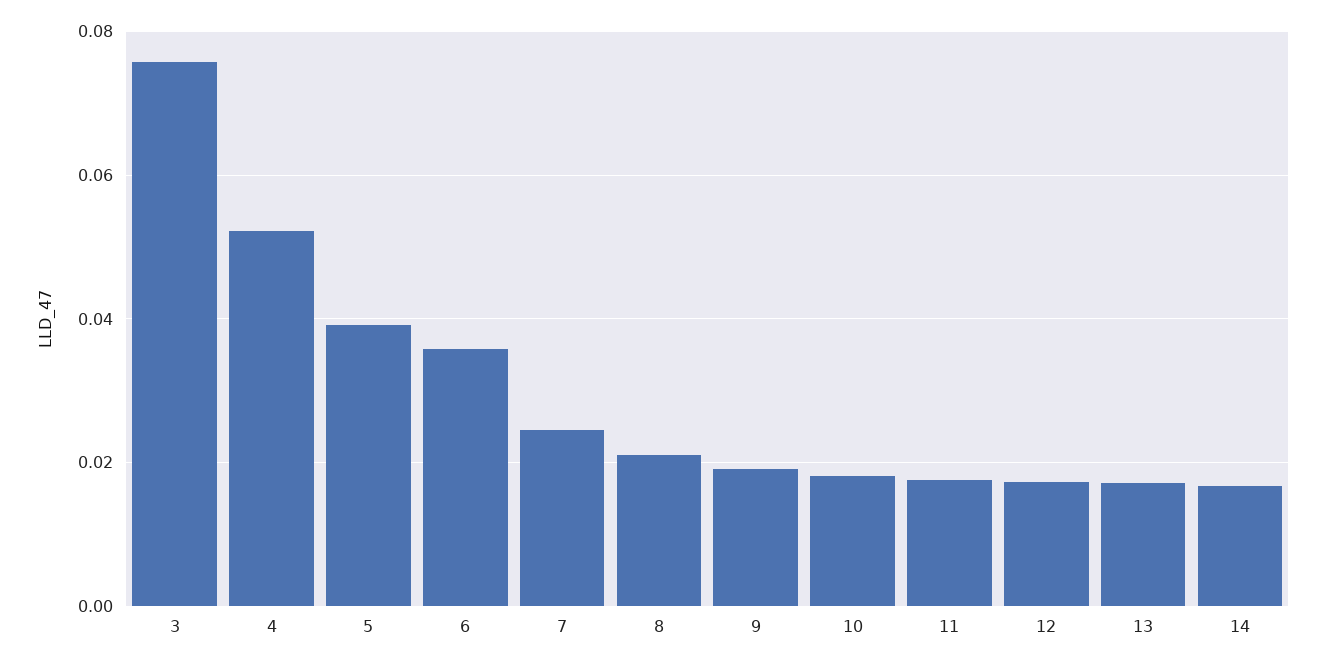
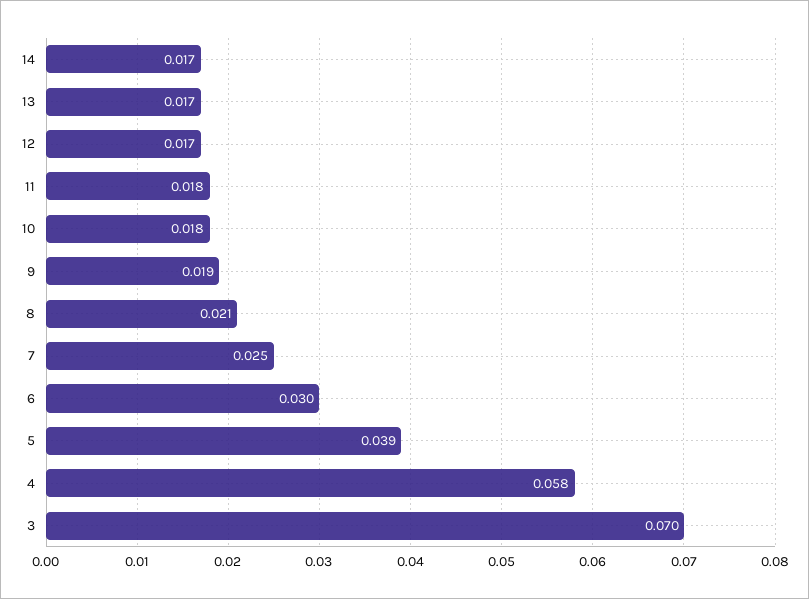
  {
-   "3": 0.076,
+   "3": 0.07,
-   "4": 0.052,
+   "4": 0.058,
    "5": 0.039,
-   "6": 0.036,
+   "6": 0.03,
    "7": 0.025,
    "8": 0.021,
    "9": 0.019,
    "10": 0.018,
    "11": 0.018,
    "12": 0.017,
    "13": 0.017,
    "14": 0.017
  }

